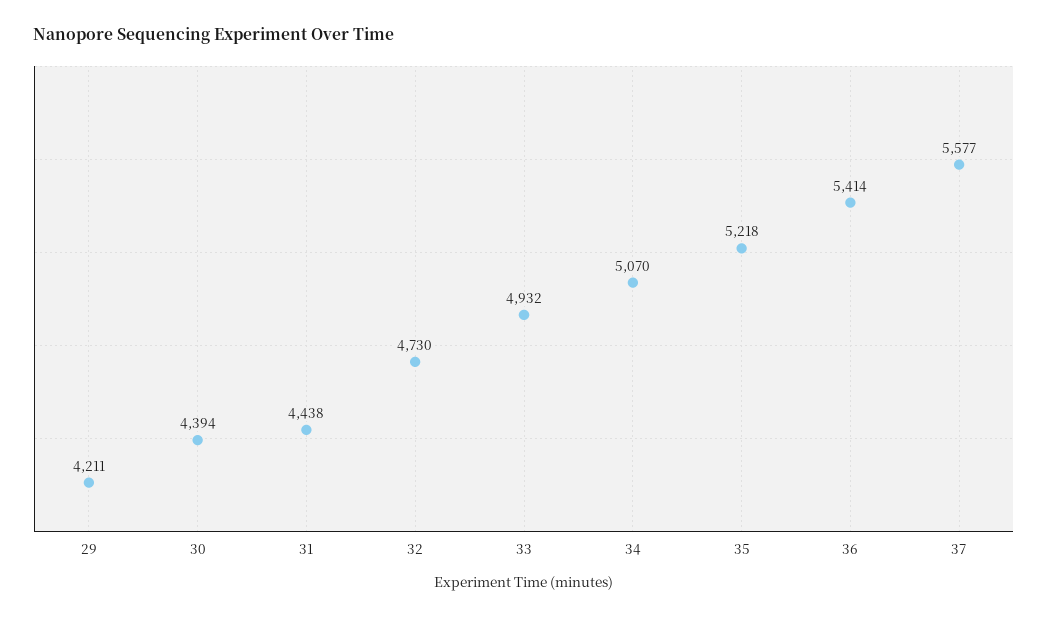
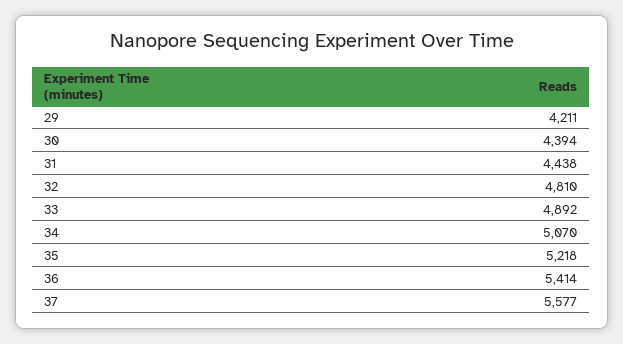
  {
    "29": 4211,
    "30": 4394,
    "31": 4438,
-   "32": 4730,
+   "32": 4810,
-   "33": 4932,
+   "33": 4892,
    "34": 5070,
    "35": 5218,
    "36": 5414,
    "37": 5577
  }

